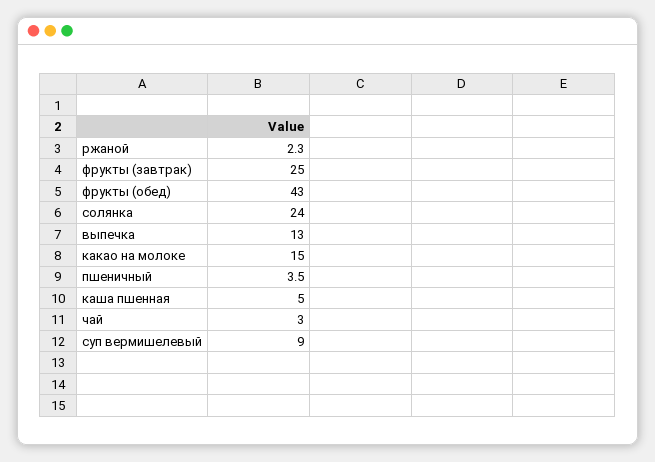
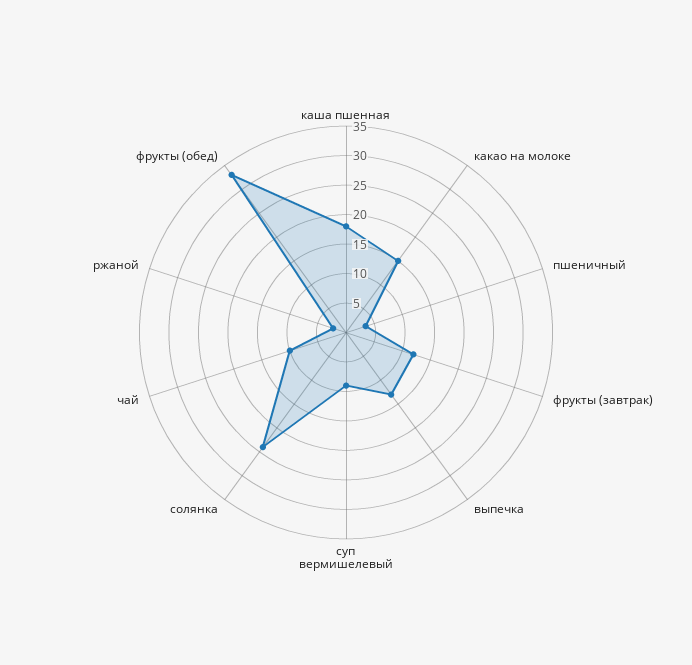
  {
    "ржаной": 2.3,
-   "фрукты (завтрак)": 25,
+   "фрукты (завтрак)": 12.5,
-   "фрукты (обед)": 43,
+   "фрукты (обед)": 32.5,
    "солянка": 24,
    "выпечка": 13,
    "какао на молоке": 15,
    "пшеничный": 3.5,
-   "каша пшенная": 5,
+   "каша пшенная": 17.5,
-   "чай": 3,
+   "чай": 10,
    "суп вермишелевый": 9
  }

